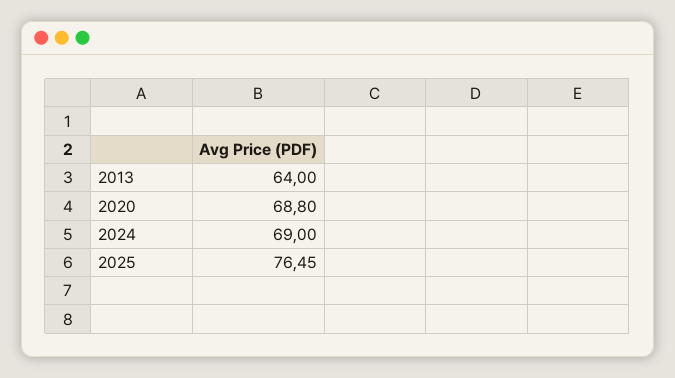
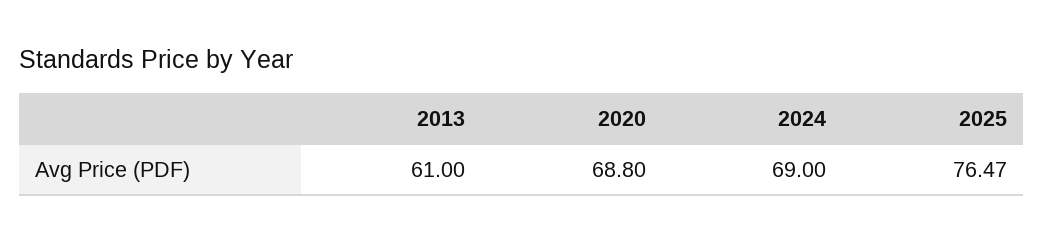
  {
-   "2013": 64,
+   "2013": 61,
    "2020": 68.8,
    "2024": 69,
-   "2025": 76.45
+   "2025": 76.47
  }

